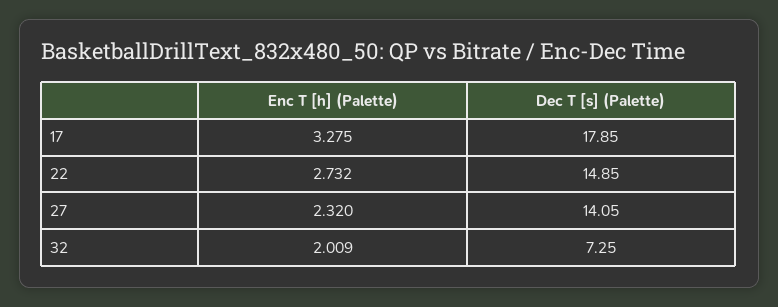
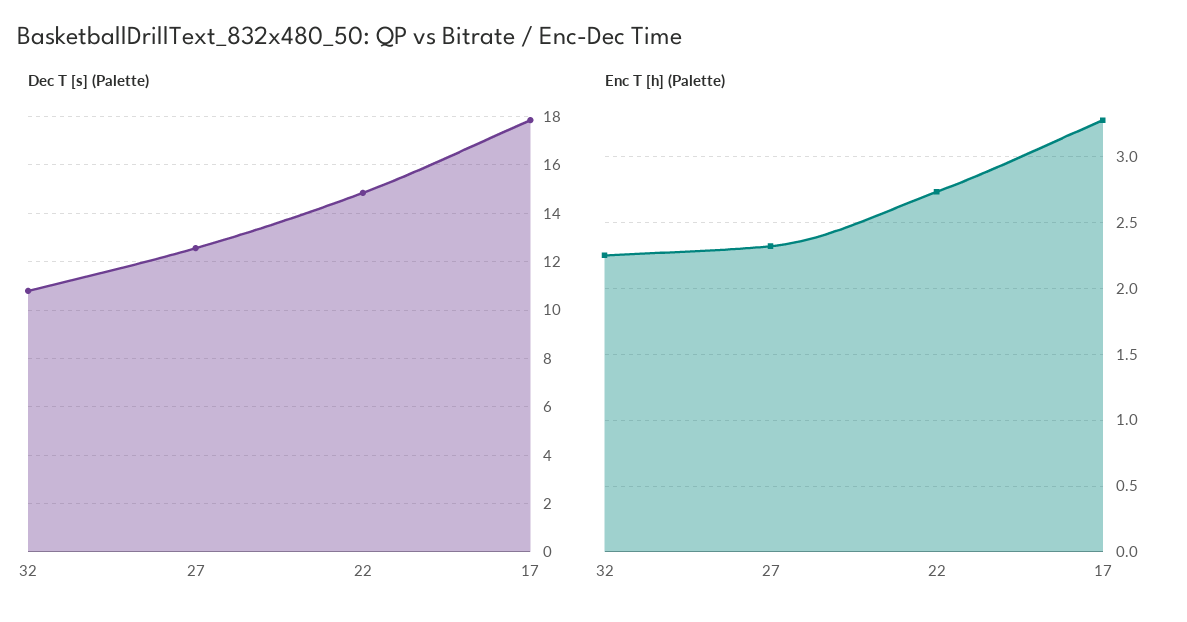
  {
    "Enc T [h] (Palette)": {
      "17": 3.275,
      "22": 2.732,
      "27": 2.32,
-     "32": 2.009
+     "32": 2.25
    },
    "Dec T [s] (Palette)": {
      "17": 17.85,
      "22": 14.85,
-     "27": 14.05,
+     "27": 12.5,
-     "32": 7.25
+     "32": 10.75
    }
  }

